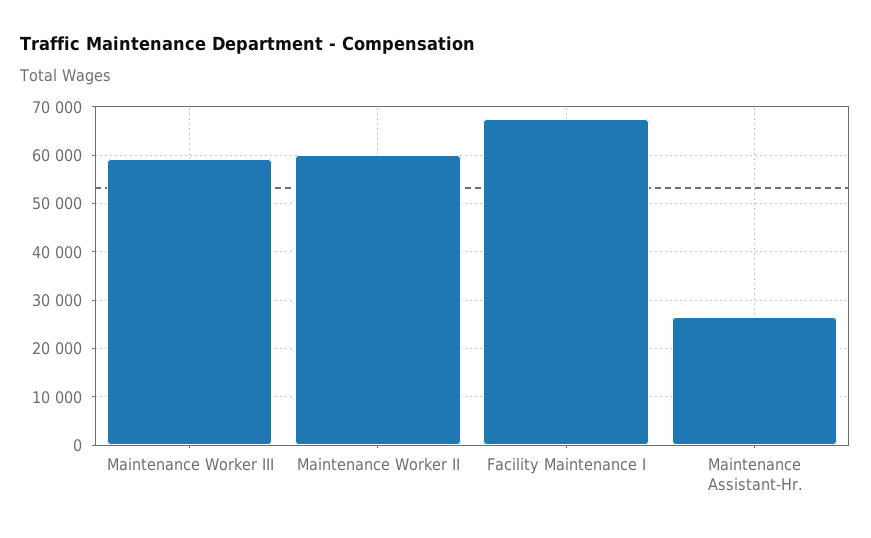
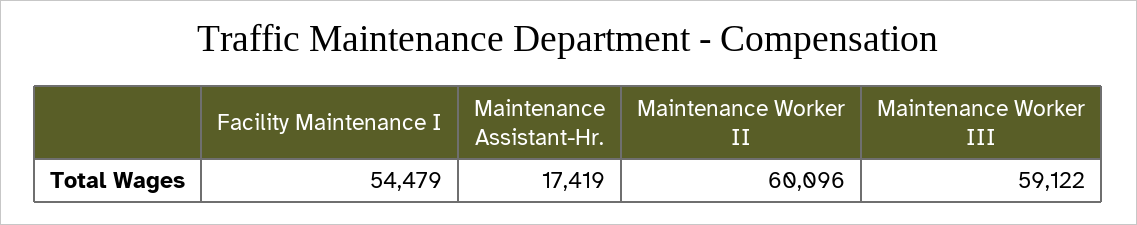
  {
    "Maintenance Worker III": 59122,
    "Maintenance Worker II": 60096,
-   "Facility Maintenance I": 68000,
+   "Facility Maintenance I": 54479,
-   "Maintenance Assistant-Hr.": 26000
+   "Maintenance Assistant-Hr.": 17419
  }

